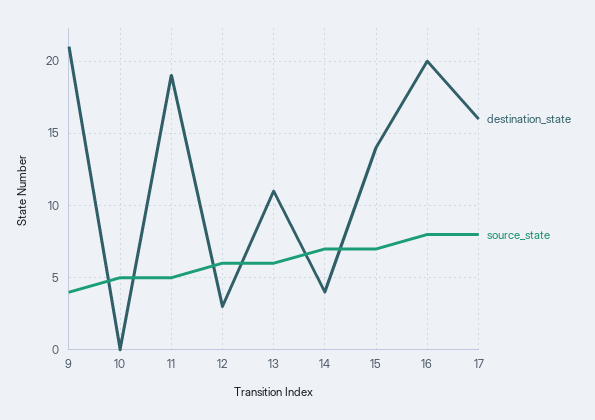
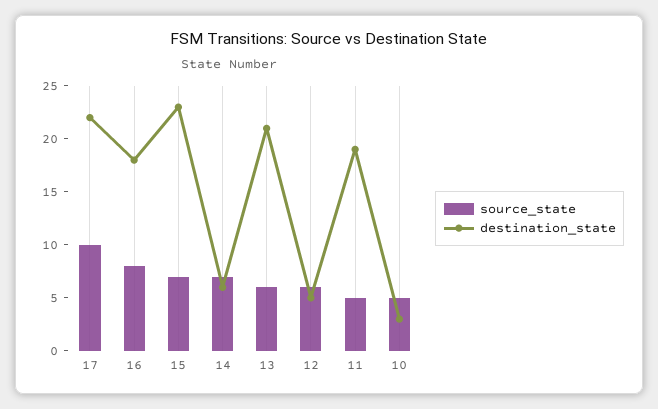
  {
    "destination_state": {
-     "9": 21,
-     "10": 0,
+     "10": 3,
      "11": 19,
-     "12": 3,
+     "12": 5,
-     "13": 11,
+     "13": 21,
-     "14": 4,
+     "14": 6,
-     "15": 14,
+     "15": 23,
-     "16": 20,
+     "16": 18,
-     "17": 16
+     "17": 22
    },
    "source_state": {
-     "9": 4,
      "10": 5,
      "11": 5,
      "12": 6,
      "13": 6,
      "14": 7,
      "15": 7,
      "16": 8,
-     "17": 8
+     "17": 10
    }
  }

